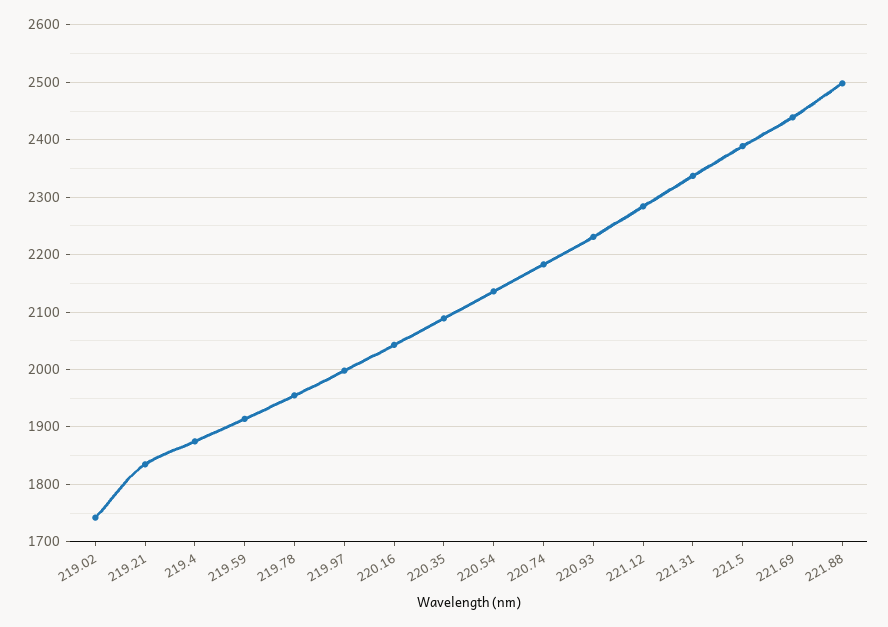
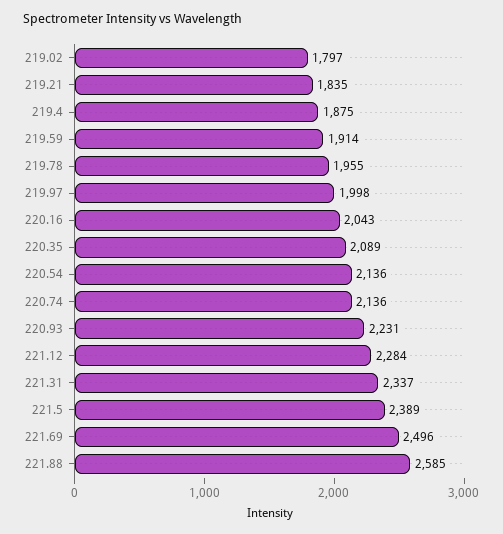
  {
-   "219.02": 1740,
+   "219.02": 1797,
    "219.21": 1835,
    "219.4": 1875,
    "219.59": 1914,
    "219.78": 1955,
    "219.97": 1998,
    "220.16": 2043,
    "220.35": 2089,
    "220.54": 2136,
-   "220.74": 2180,
+   "220.74": 2136,
    "220.93": 2231,
    "221.12": 2284,
    "221.31": 2337,
    "221.5": 2389,
-   "221.69": 2440,
+   "221.69": 2496,
-   "221.88": 2500
+   "221.88": 2585
  }

